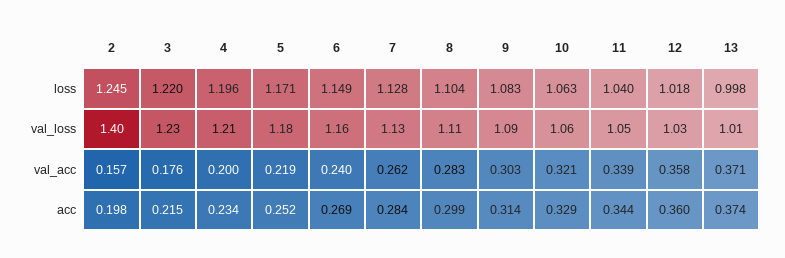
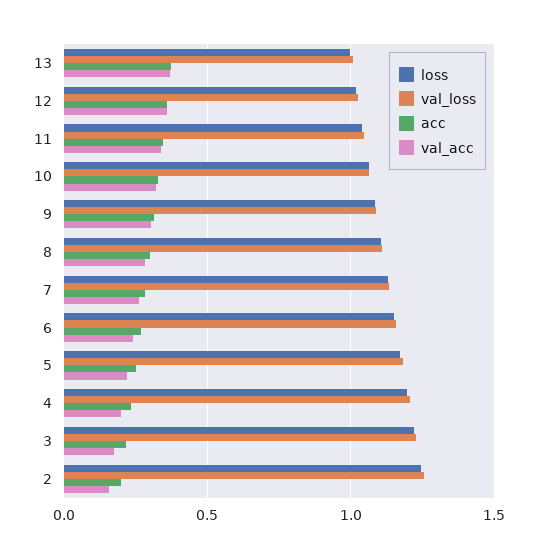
  {
    "loss": {
      "2": 1.245,
      "3": 1.22,
      "4": 1.196,
      "5": 1.171,
      "6": 1.149,
      "7": 1.128,
      "8": 1.104,
      "9": 1.083,
      "10": 1.063,
      "11": 1.04,
      "12": 1.018,
      "13": 0.998
    },
    "val_loss": {
-     "2": 1.4,
+     "2": 1.25,
      "3": 1.23,
      "4": 1.21,
      "5": 1.18,
      "6": 1.16,
      "7": 1.13,
      "8": 1.11,
      "9": 1.09,
      "10": 1.06,
      "11": 1.05,
      "12": 1.03,
      "13": 1.01
    },
    "val_acc": {
      "2": 0.157,
      "3": 0.176,
      "4": 0.2,
      "5": 0.219,
      "6": 0.24,
      "7": 0.262,
      "8": 0.283,
      "9": 0.303,
      "10": 0.321,
      "11": 0.339,
      "12": 0.358,
      "13": 0.371
    },
    "acc": {
      "2": 0.198,
      "3": 0.215,
      "4": 0.234,
      "5": 0.252,
      "6": 0.269,
      "7": 0.284,
      "8": 0.299,
      "9": 0.314,
      "10": 0.329,
      "11": 0.344,
      "12": 0.36,
      "13": 0.374
    }
  }

